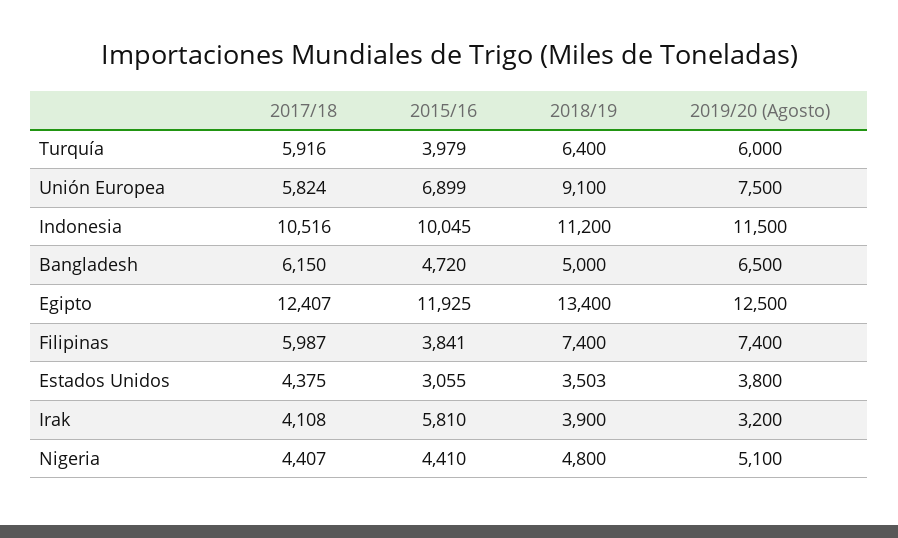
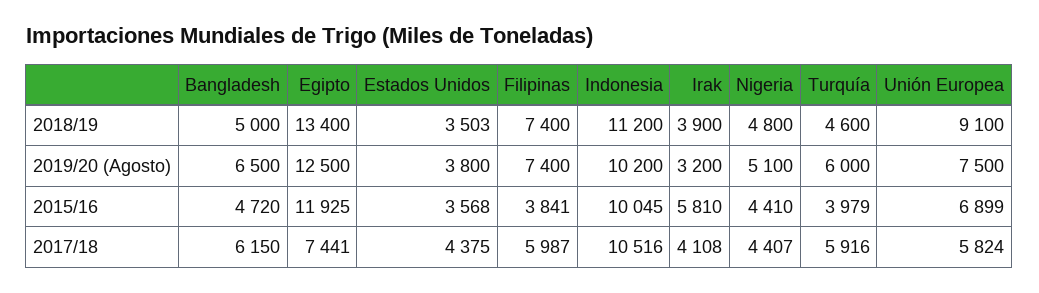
  {
    "2017/18": {
      "Turquía": 5916,
      "Unión Europea": 5824,
      "Indonesia": 10516,
      "Bangladesh": 6150,
-     "Egipto": 12407,
+     "Egipto": 7441,
      "Filipinas": 5987,
      "Estados Unidos": 4375,
      "Irak": 4108,
      "Nigeria": 4407
    },
    "2015/16": {
      "Turquía": 3979,
      "Unión Europea": 6899,
      "Indonesia": 10045,
      "Bangladesh": 4720,
      "Egipto": 11925,
      "Filipinas": 3841,
-     "Estados Unidos": 3055,
+     "Estados Unidos": 3568,
      "Irak": 5810,
      "Nigeria": 4410
    },
    "2018/19": {
-     "Turquía": 6400,
+     "Turquía": 4600,
      "Unión Europea": 9100,
      "Indonesia": 11200,
      "Bangladesh": 5000,
      "Egipto": 13400,
      "Filipinas": 7400,
      "Estados Unidos": 3503,
      "Irak": 3900,
      "Nigeria": 4800
    },
    "2019/20 (Agosto)": {
      "Turquía": 6000,
      "Unión Europea": 7500,
-     "Indonesia": 11500,
+     "Indonesia": 10200,
      "Bangladesh": 6500,
      "Egipto": 12500,
      "Filipinas": 7400,
      "Estados Unidos": 3800,
      "Irak": 3200,
      "Nigeria": 5100
    }
  }

